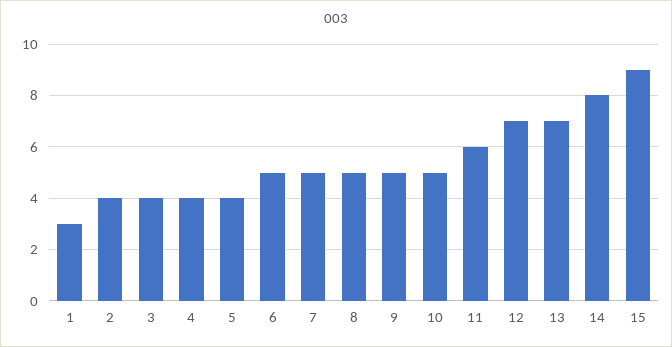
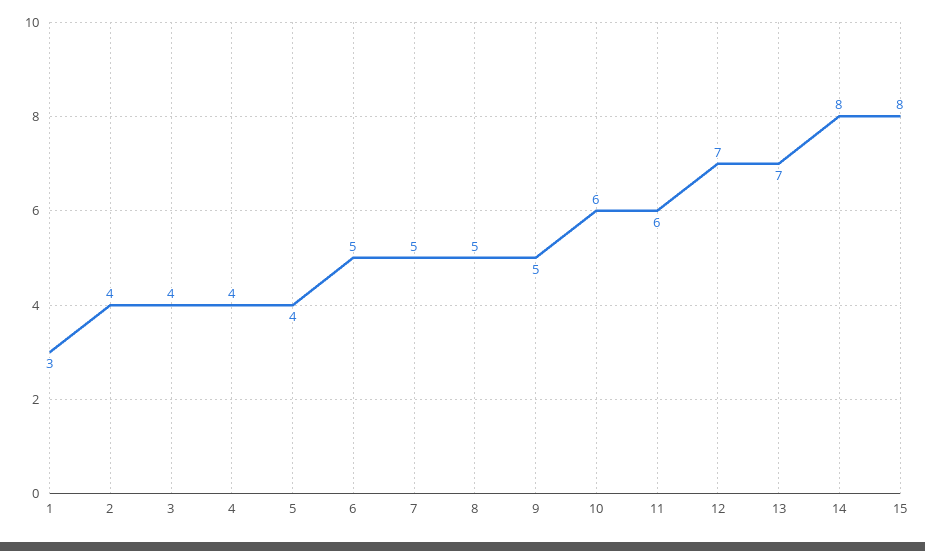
  {
    "1": 3,
    "2": 4,
    "3": 4,
    "4": 4,
    "5": 4,
    "6": 5,
    "7": 5,
    "8": 5,
    "9": 5,
-   "10": 5,
+   "10": 6,
    "11": 6,
    "12": 7,
    "13": 7,
    "14": 8,
-   "15": 9
+   "15": 8
  }

